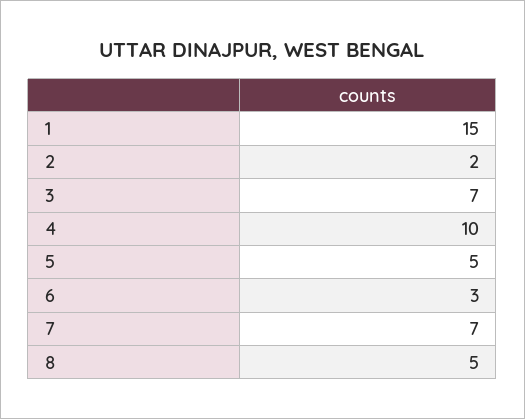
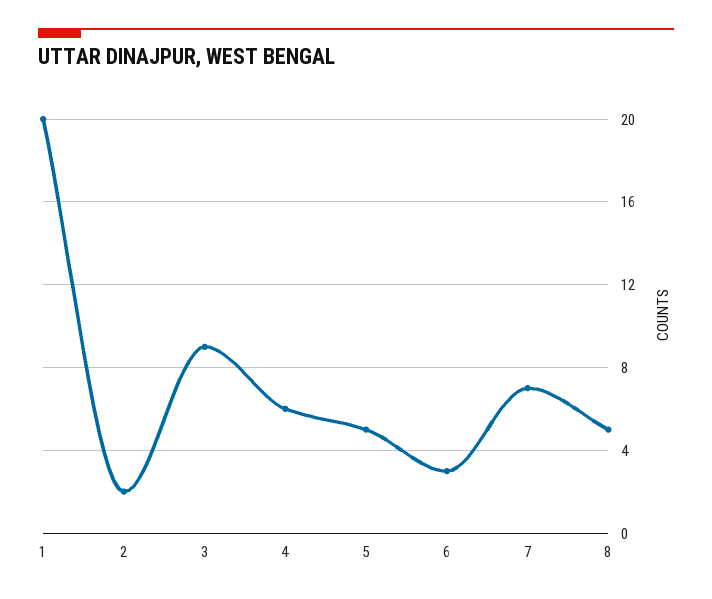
  {
-   "1": 15,
+   "1": 20,
    "2": 2,
-   "3": 7,
+   "3": 9,
-   "4": 10,
+   "4": 6,
    "5": 5,
    "6": 3,
    "7": 7,
    "8": 5
  }

